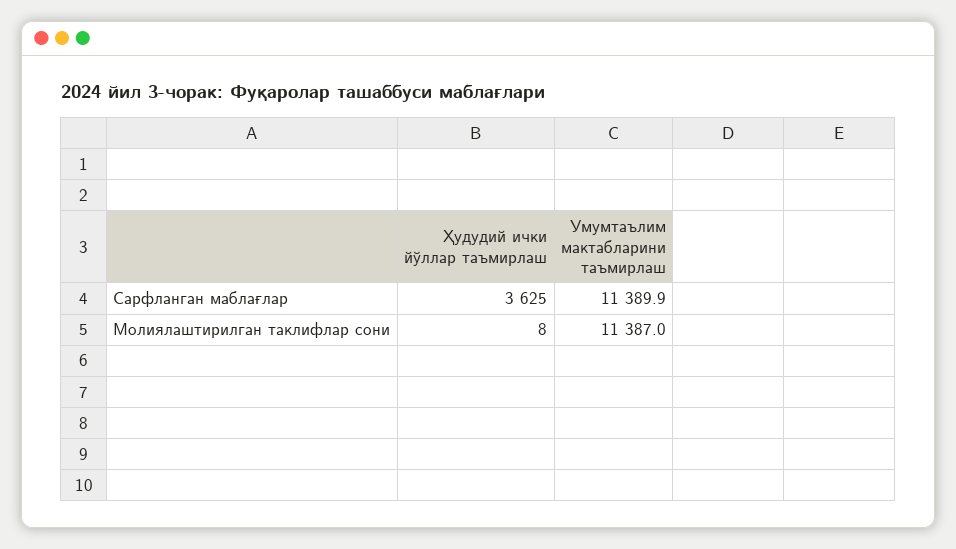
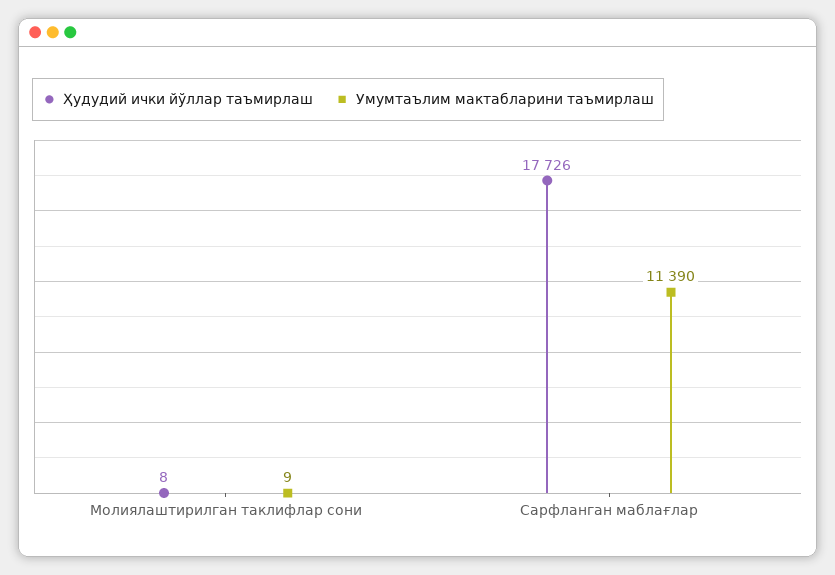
  {
    "Ҳудудий ички йўллар таъмирлаш": {
-     "Сарфланган маблағлар": 3625,
+     "Сарфланган маблағлар": 17726,
      "Молиялаштирилган таклифлар сони": 8
    },
    "Умумтаълим мактабларини таъмирлаш": {
      "Сарфланган маблағлар": 11389.9,
-     "Молиялаштирилган таклифлар сони": 11387
+     "Молиялаштирилган таклифлар сони": 9
    }
  }

